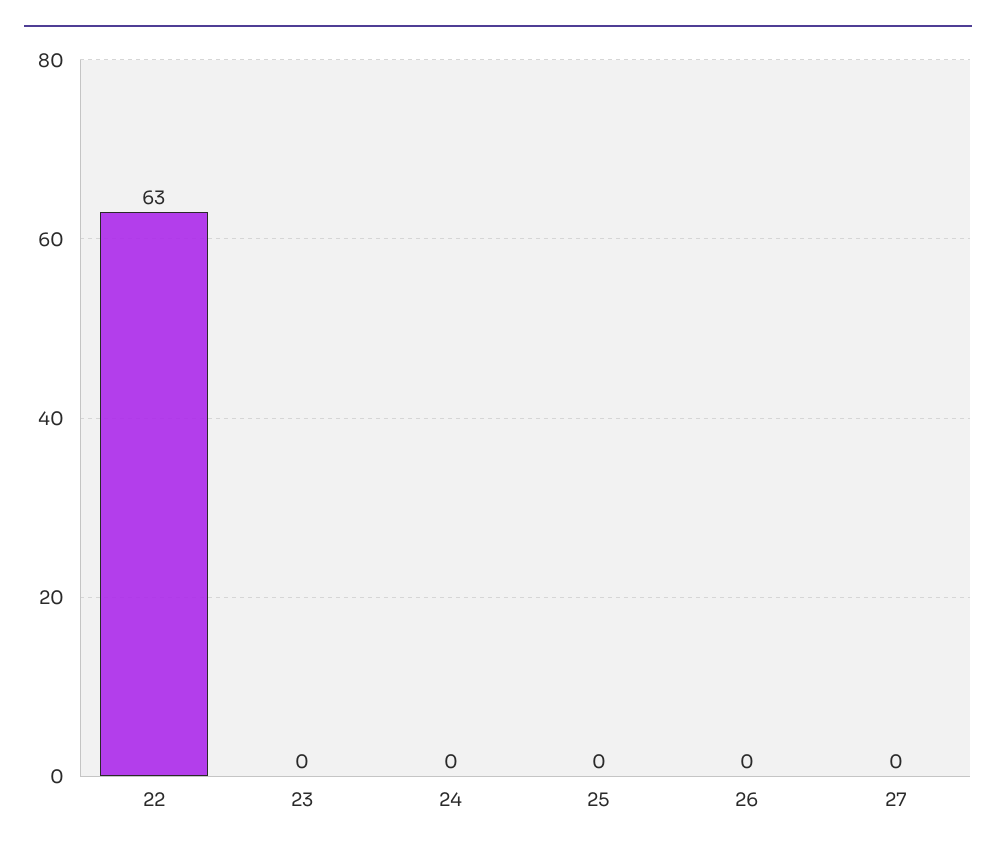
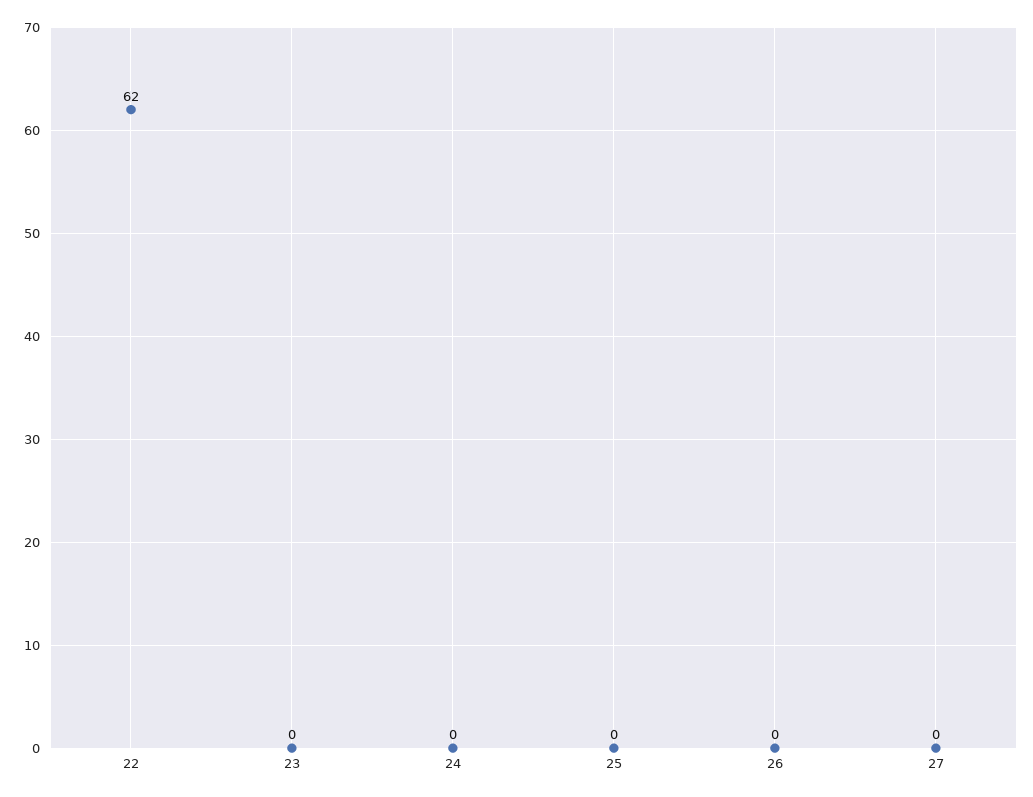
  {
-   "22": 63,
+   "22": 62,
    "23": 0,
    "24": 0,
    "25": 0,
    "26": 0,
    "27": 0
  }

